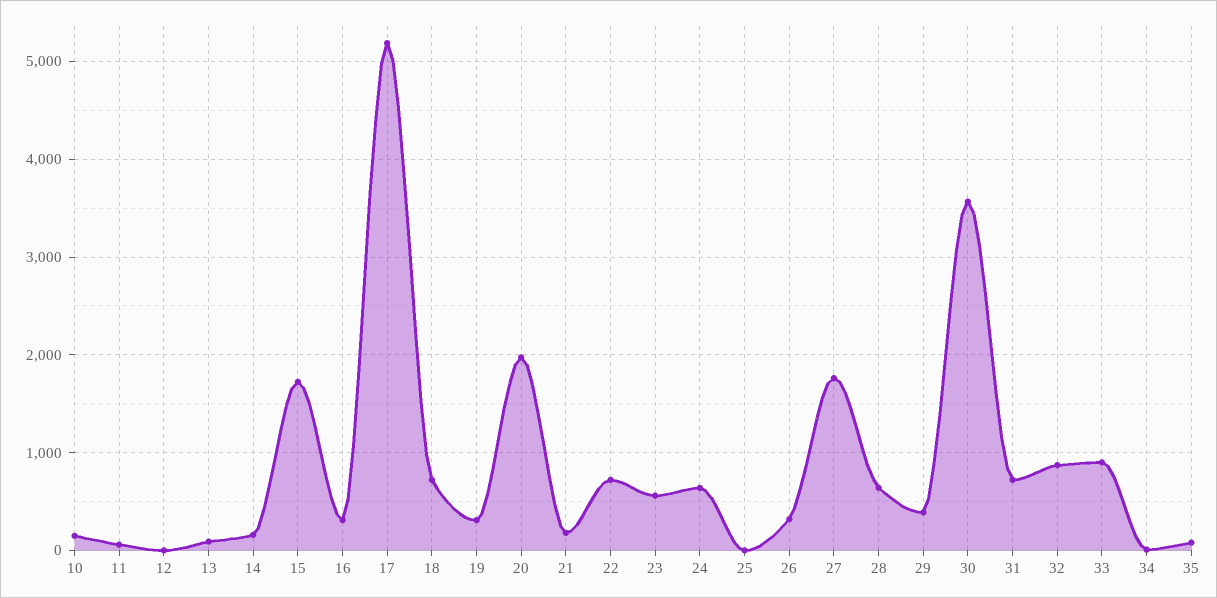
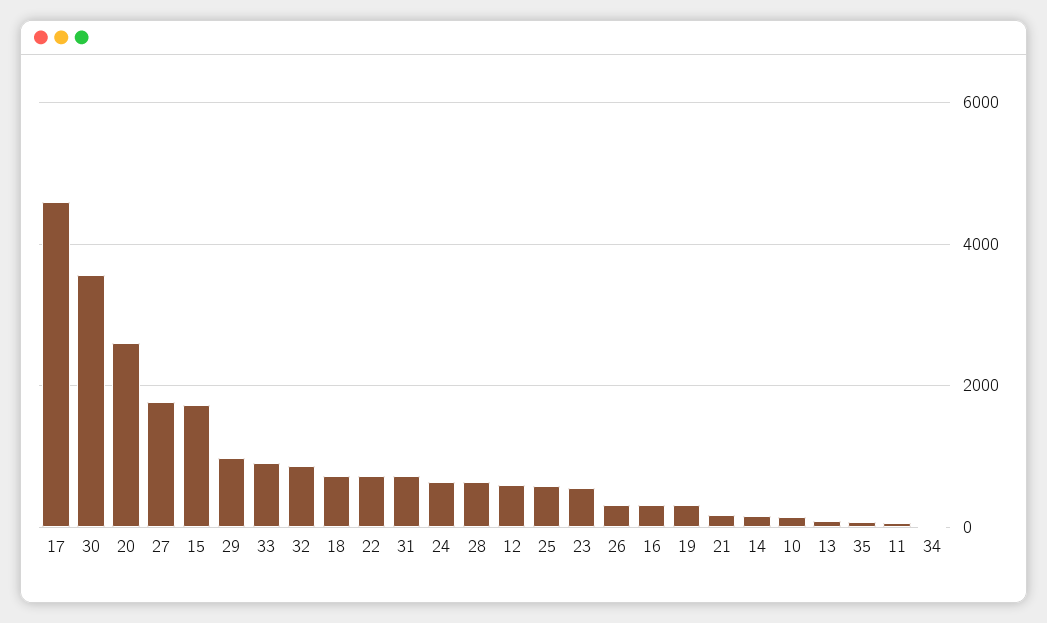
  {
    "10": 200,
    "11": 100,
-   "12": 0,
+   "12": 600,
    "13": 100,
    "14": 200,
    "15": 1700,
    "16": 300,
-   "17": 5200,
+   "17": 4600,
    "18": 700,
    "19": 300,
-   "20": 2000,
+   "20": 2600,
    "21": 200,
    "22": 700,
    "23": 600,
    "24": 600,
-   "25": 0,
+   "25": 600,
    "26": 300,
    "27": 1800,
    "28": 600,
-   "29": 400,
+   "29": 1000,
    "30": 3600,
    "31": 700,
    "32": 900,
    "33": 900,
    "34": 0,
    "35": 100
  }

